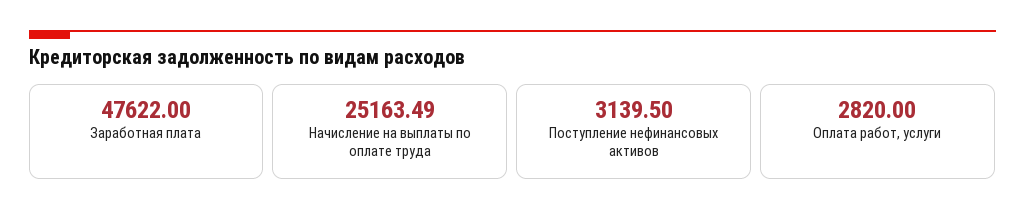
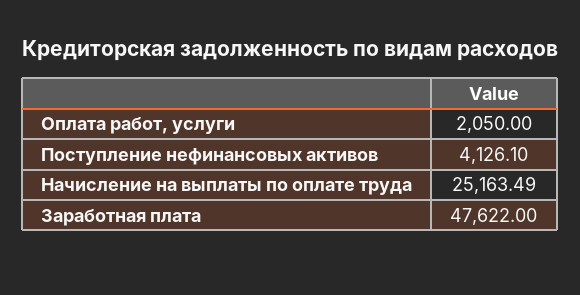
  {
    "Заработная плата": 47622,
    "Начисление на выплаты по оплате труда": 25163.49,
-   "Поступление нефинансовых активов": 3139.5,
+   "Поступление нефинансовых активов": 4126.1,
-   "Оплата работ, услуги": 2820
+   "Оплата работ, услуги": 2050
  }

